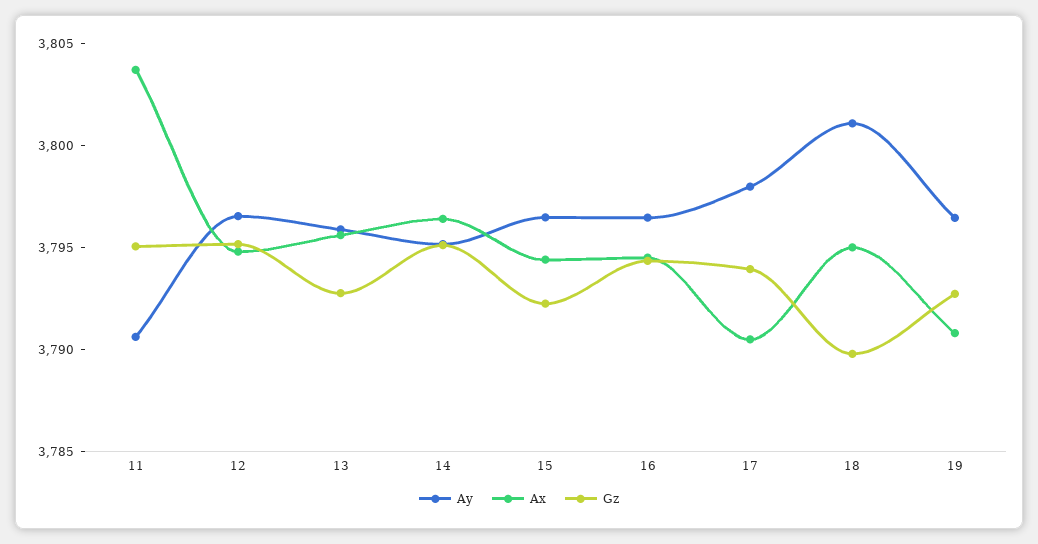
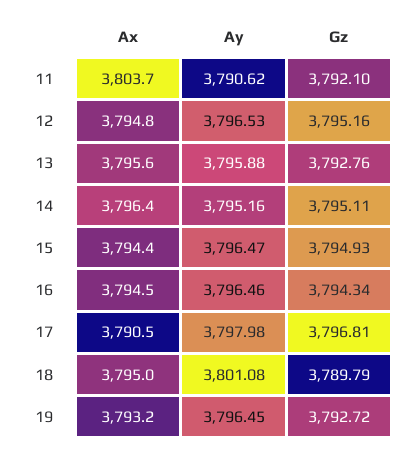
  {
    "Ay": {
      "11": 3790.62,
      "12": 3796.53,
      "13": 3795.88,
      "14": 3795.16,
      "15": 3796.47,
      "16": 3796.46,
      "17": 3797.98,
      "18": 3801.08,
      "19": 3796.45
    },
    "Ax": {
      "11": 3803.7,
      "12": 3794.8,
      "13": 3795.6,
      "14": 3796.4,
      "15": 3794.4,
      "16": 3794.5,
      "17": 3790.5,
      "18": 3795,
-     "19": 3791
+     "19": 3793.2
    },
    "Gz": {
-     "11": 3795,
+     "11": 3792.1,
      "12": 3795.16,
      "13": 3792.76,
      "14": 3795.11,
-     "15": 3792,
+     "15": 3794.93,
      "16": 3794.34,
-     "17": 3794,
+     "17": 3796.81,
      "18": 3789.79,
      "19": 3792.72
    }
  }

